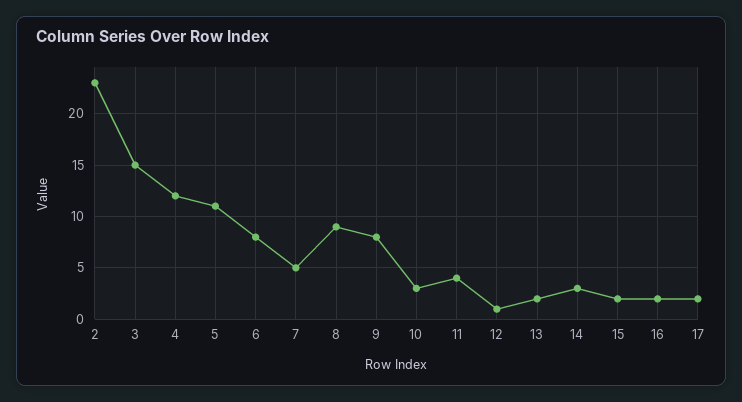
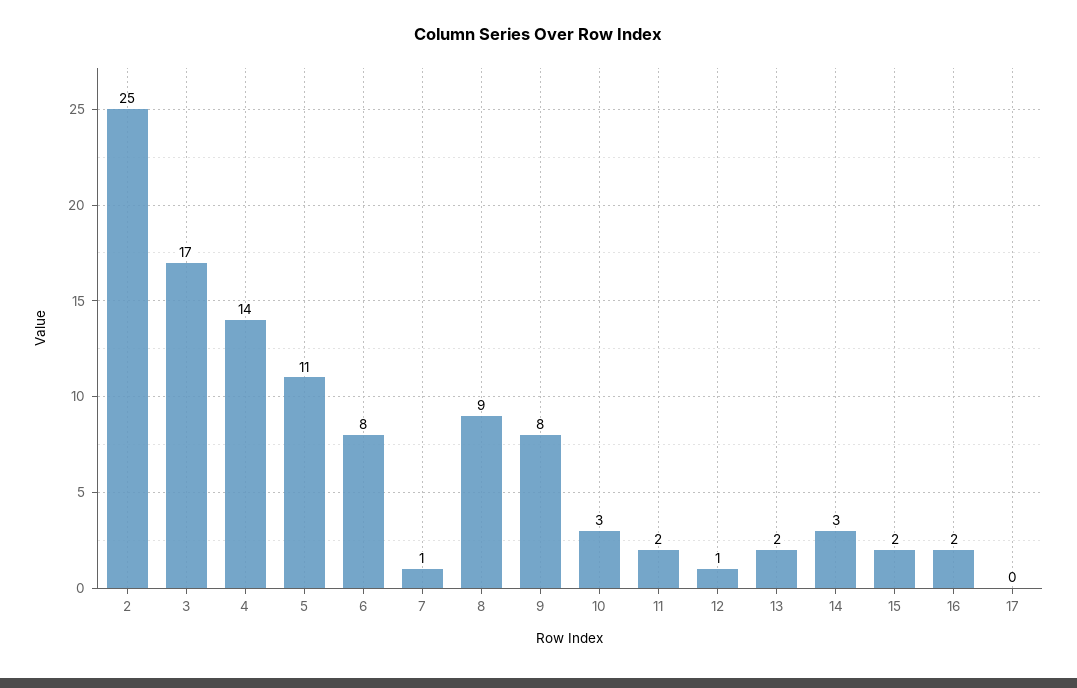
  {
-   "2": 23,
+   "2": 25,
-   "3": 15,
+   "3": 17,
-   "4": 12,
+   "4": 14,
    "5": 11,
    "6": 8,
-   "7": 5,
+   "7": 1,
    "8": 9,
    "9": 8,
    "10": 3,
-   "11": 4,
+   "11": 2,
    "12": 1,
    "13": 2,
    "14": 3,
    "15": 2,
    "16": 2,
-   "17": 2
+   "17": 0
  }

